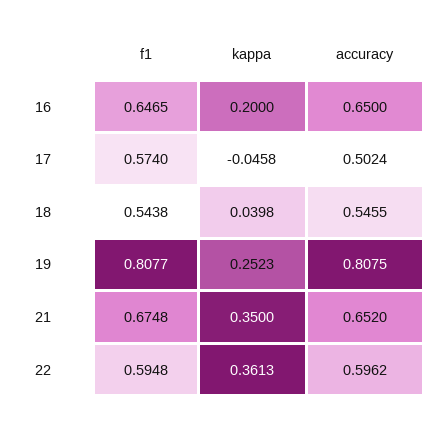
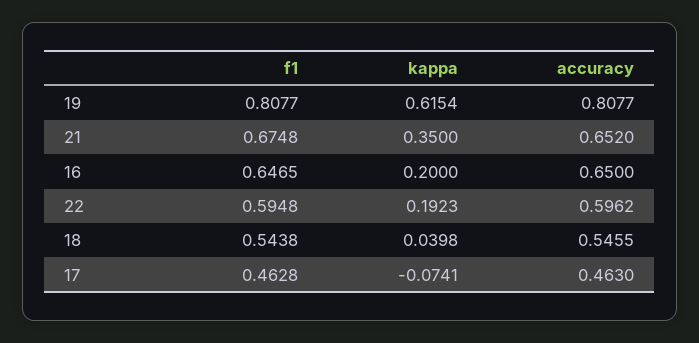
  {
    "f1": {
      "16": 0.6465,
-     "17": 0.574,
+     "17": 0.4628,
      "18": 0.5438,
      "19": 0.8077,
      "21": 0.6748,
      "22": 0.5948
    },
    "kappa": {
      "16": 0.2,
-     "17": -0.0458,
+     "17": -0.0741,
      "18": 0.0398,
-     "19": 0.2523,
+     "19": 0.6154,
      "21": 0.35,
-     "22": 0.3613
+     "22": 0.1923
    },
    "accuracy": {
      "16": 0.65,
-     "17": 0.5024,
+     "17": 0.463,
      "18": 0.5455,
-     "19": 0.8075,
+     "19": 0.8077,
      "21": 0.652,
      "22": 0.5962
    }
  }

